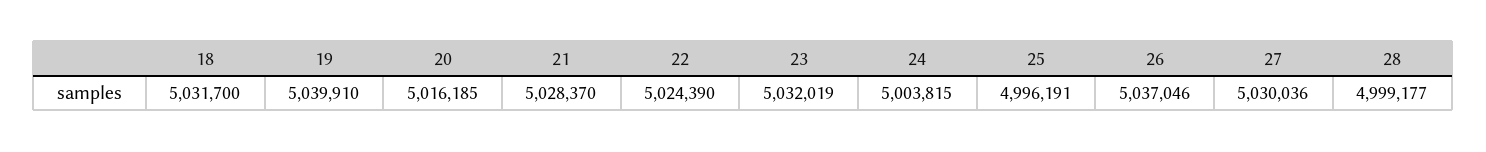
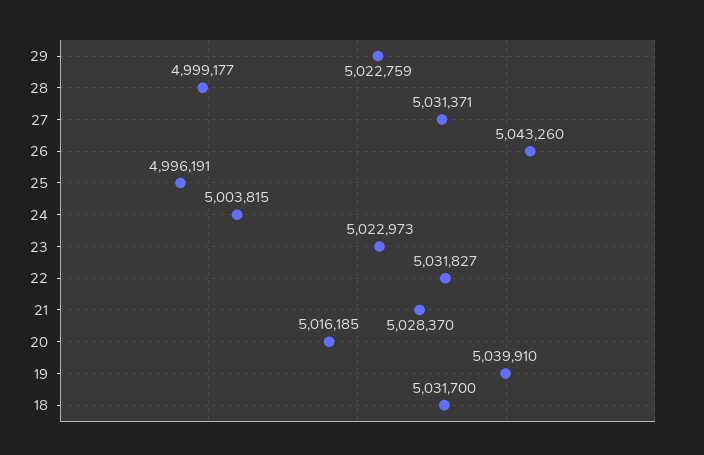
  {
    "18": 5031700,
    "19": 5039910,
    "20": 5016185,
    "21": 5028370,
-   "22": 5024390,
+   "22": 5031827,
-   "23": 5032019,
+   "23": 5022973,
    "24": 5003815,
    "25": 4996191,
-   "26": 5037046,
+   "26": 5043260,
-   "27": 5030036,
+   "27": 5031371,
-   "28": 4999177
+   "28": 4999177,
+   "29": 5022759
  }

